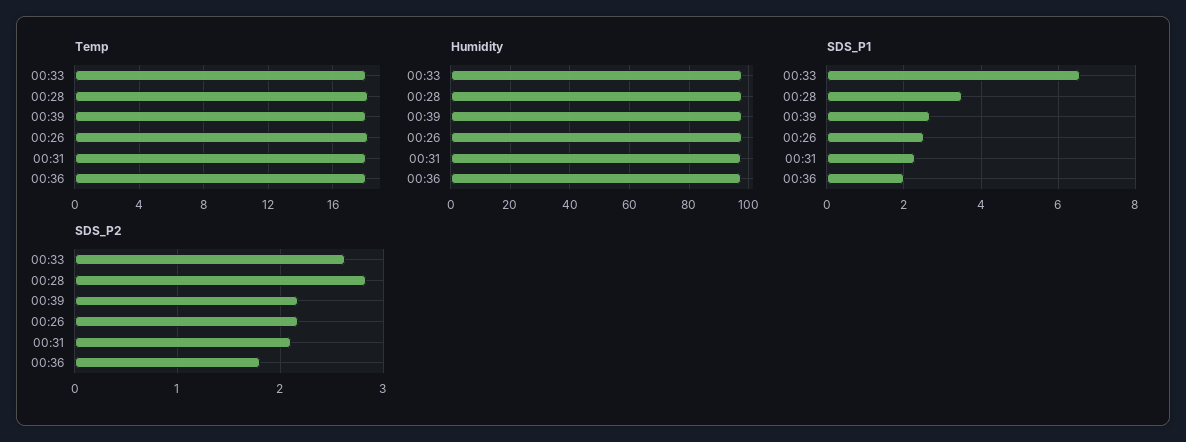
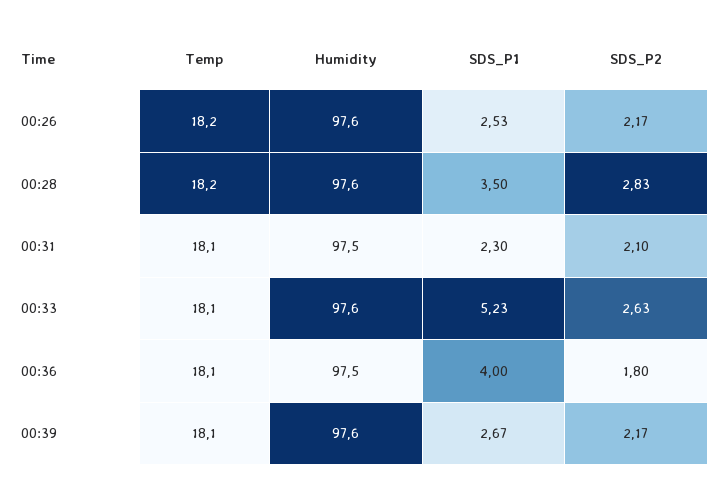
  {
    "Temp": {
      "00:33": 18.1,
      "00:28": 18.2,
      "00:39": 18.1,
      "00:26": 18.2,
      "00:31": 18.1,
      "00:36": 18.1
    },
    "Humidity": {
      "00:33": 97.6,
      "00:28": 97.6,
      "00:39": 97.6,
      "00:26": 97.6,
      "00:31": 97.5,
      "00:36": 97.5
    },
    "SDS_P1": {
-     "00:33": 6.6,
+     "00:33": 5.23,
      "00:28": 3.5,
      "00:39": 2.67,
      "00:26": 2.53,
      "00:31": 2.3,
-     "00:36": 2
+     "00:36": 4
    },
    "SDS_P2": {
      "00:33": 2.63,
      "00:28": 2.83,
      "00:39": 2.17,
      "00:26": 2.17,
      "00:31": 2.1,
      "00:36": 1.8
    }
  }

